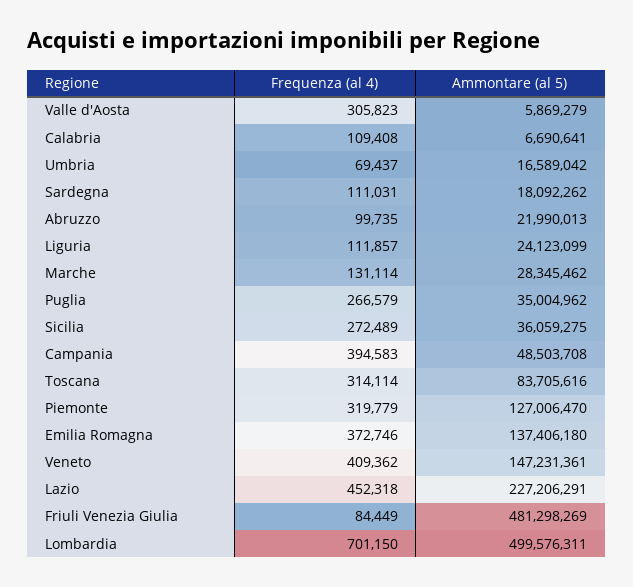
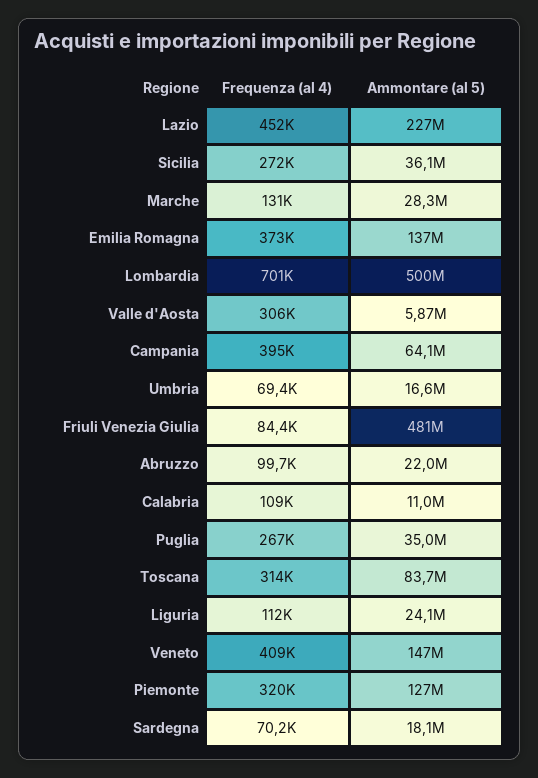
  {
    "Frequenza (al 4)": {
      "Valle d'Aosta": 305823,
      "Calabria": 109408,
      "Umbria": 69437,
-     "Sardegna": 111031,
+     "Sardegna": 70200,
      "Abruzzo": 99735,
      "Liguria": 111857,
      "Marche": 131114,
      "Puglia": 266579,
      "Sicilia": 272489,
      "Campania": 394583,
      "Toscana": 314114,
      "Piemonte": 319779,
      "Emilia Romagna": 372746,
      "Veneto": 409362,
      "Lazio": 452318,
      "Friuli Venezia Giulia": 84449,
      "Lombardia": 701150
    },
    "Ammontare (al 5)": {
      "Valle d'Aosta": 5869279,
-     "Calabria": 6690641,
+     "Calabria": 11000000,
      "Umbria": 16589042,
      "Sardegna": 18092262,
      "Abruzzo": 21990013,
      "Liguria": 24123099,
      "Marche": 28345462,
      "Puglia": 35004962,
      "Sicilia": 36059275,
-     "Campania": 48503708,
+     "Campania": 64100000,
      "Toscana": 83705616,
      "Piemonte": 127006470,
      "Emilia Romagna": 137406180,
      "Veneto": 147231361,
      "Lazio": 227206291,
      "Friuli Venezia Giulia": 481298269,
      "Lombardia": 499576311
    }
  }

